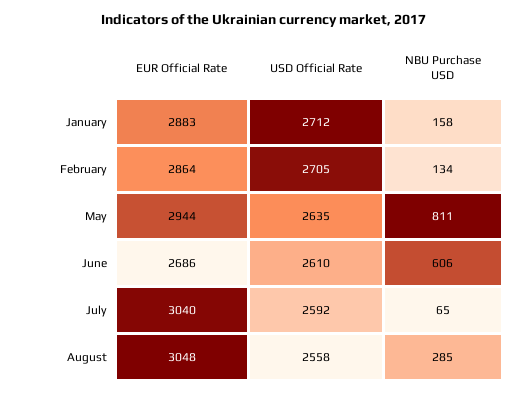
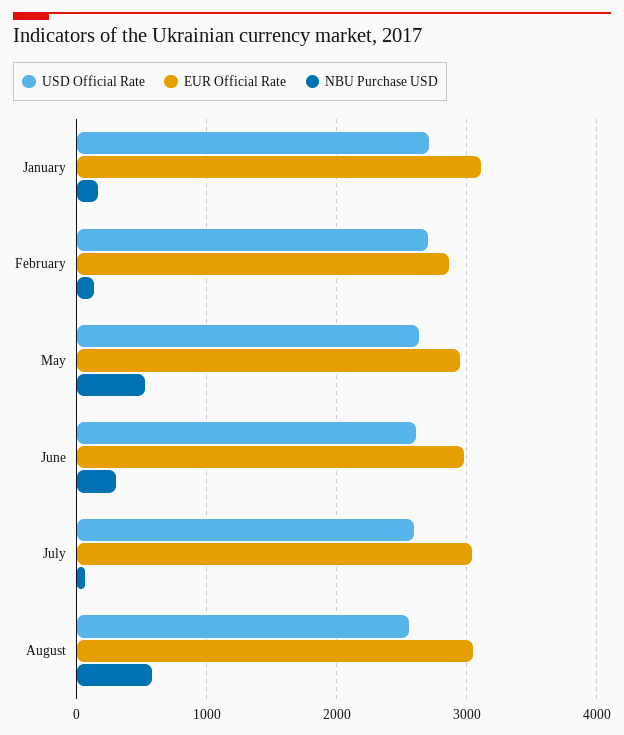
  {
    "EUR Official Rate": {
-     "January": 2883,
+     "January": 3100,
      "February": 2864,
      "May": 2944,
-     "June": 2686,
+     "June": 3000,
      "July": 3040,
      "August": 3048
    },
    "USD Official Rate": {
      "January": 2712,
      "February": 2705,
      "May": 2635,
      "June": 2610,
      "July": 2592,
      "August": 2558
    },
    "NBU Purchase USD": {
      "January": 158,
      "February": 134,
-     "May": 811,
+     "May": 500,
-     "June": 606,
+     "June": 300,
      "July": 65,
-     "August": 285
+     "August": 600
    }
  }

